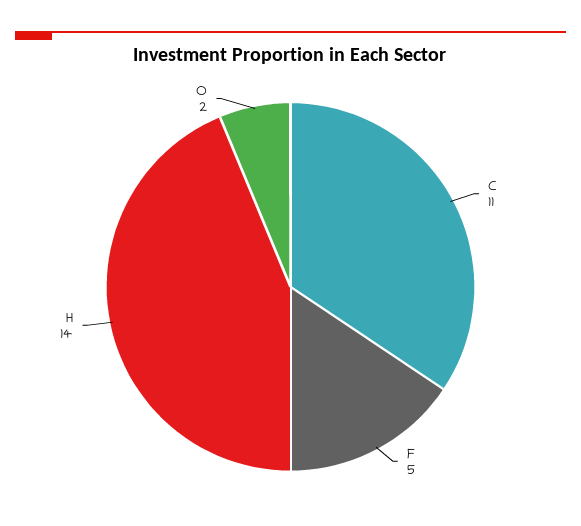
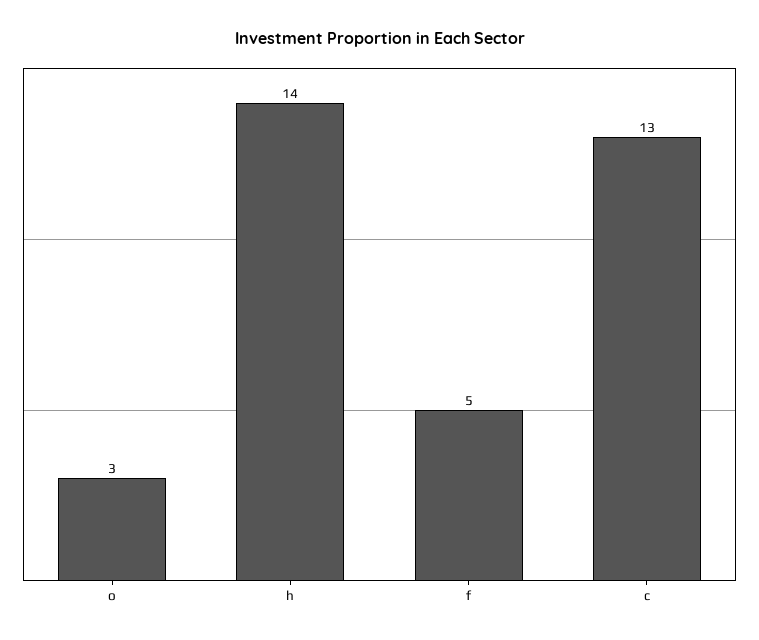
  {
-   "C": 11,
+   "C": 13,
    "F": 5,
    "H": 14,
-   "O": 2
+   "O": 3
  }

